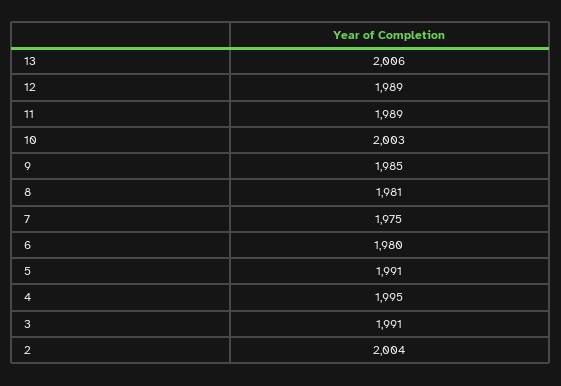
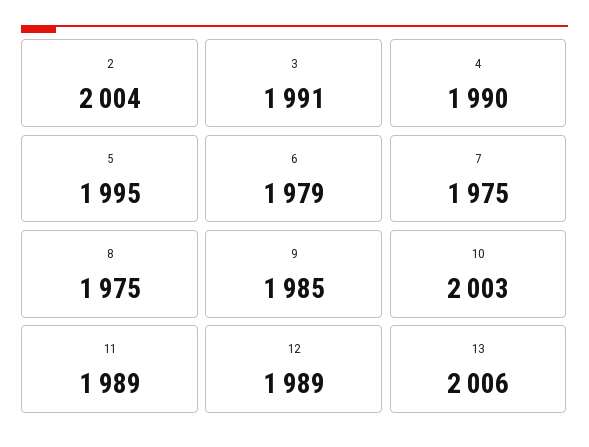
  {
    "13": 2006,
    "12": 1989,
    "11": 1989,
    "10": 2003,
    "9": 1985,
-   "8": 1981,
+   "8": 1975,
    "7": 1975,
-   "6": 1980,
+   "6": 1979,
-   "5": 1991,
+   "5": 1995,
-   "4": 1995,
+   "4": 1990,
    "3": 1991,
    "2": 2004
  }

